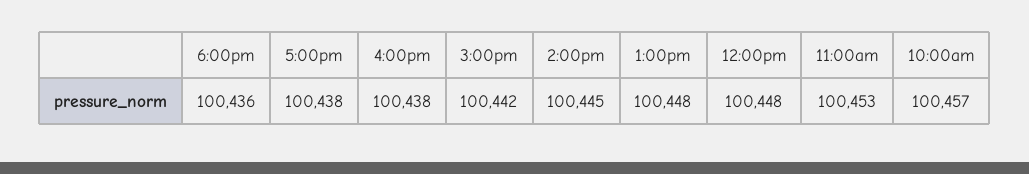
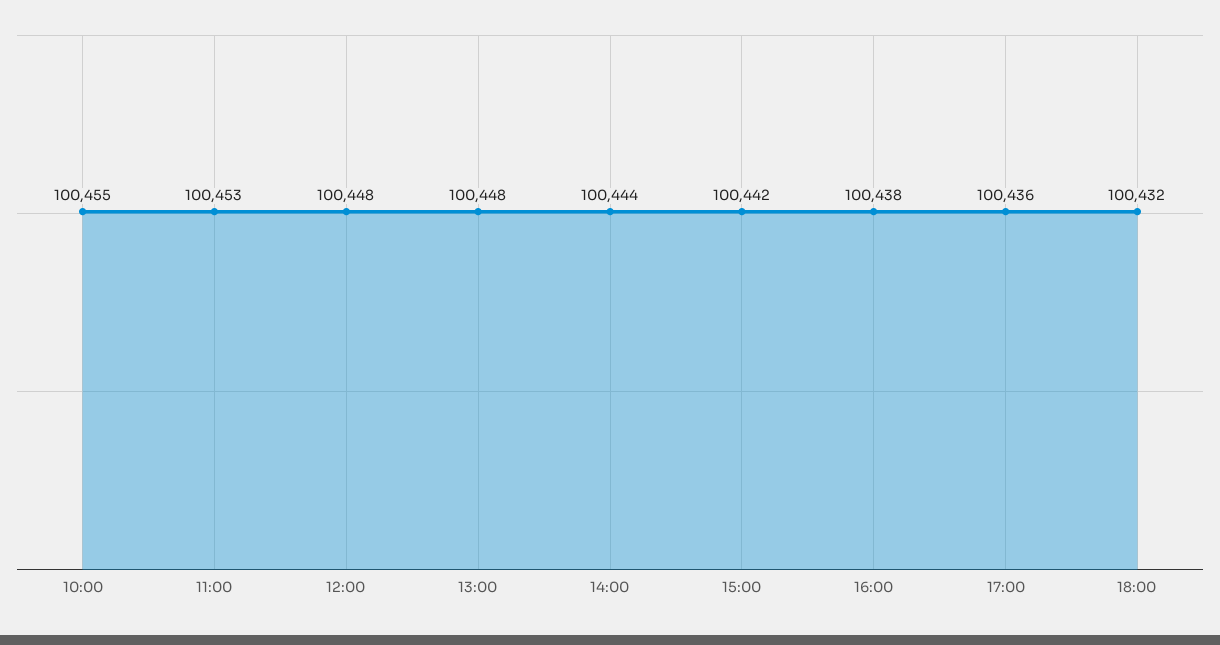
  {
-   "6:00pm": 100436,
+   "6:00pm": 100432,
-   "5:00pm": 100438,
+   "5:00pm": 100436,
    "4:00pm": 100438,
    "3:00pm": 100442,
-   "2:00pm": 100445,
+   "2:00pm": 100444,
    "1:00pm": 100448,
    "12:00pm": 100448,
    "11:00am": 100453,
-   "10:00am": 100457
+   "10:00am": 100455
  }

